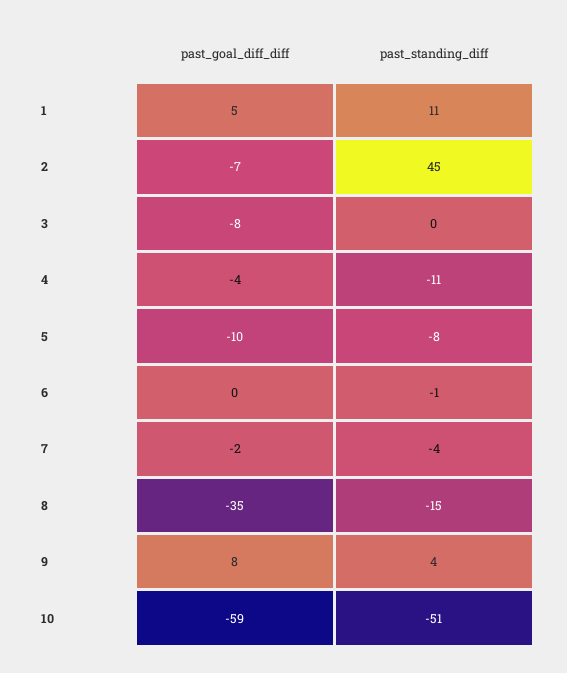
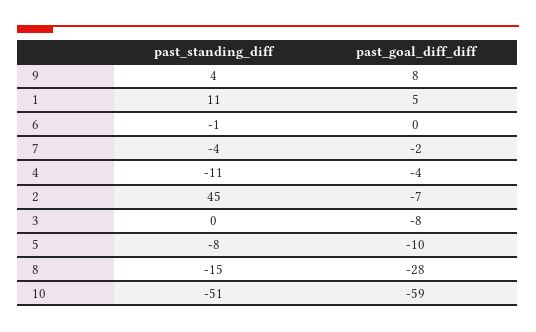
  {
    "past_goal_diff_diff": {
      "1": 5,
      "2": -7,
      "3": -8,
      "4": -4,
      "5": -10,
      "6": 0,
      "7": -2,
-     "8": -35,
+     "8": -28,
      "9": 8,
      "10": -59
    },
    "past_standing_diff": {
      "1": 11,
      "2": 45,
      "3": 0,
      "4": -11,
      "5": -8,
      "6": -1,
      "7": -4,
      "8": -15,
      "9": 4,
      "10": -51
    }
  }

